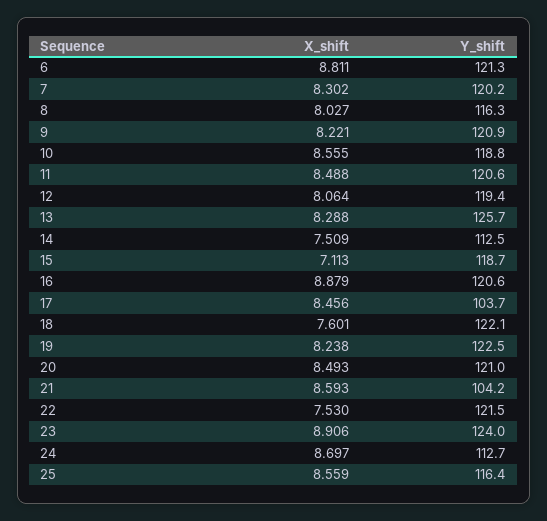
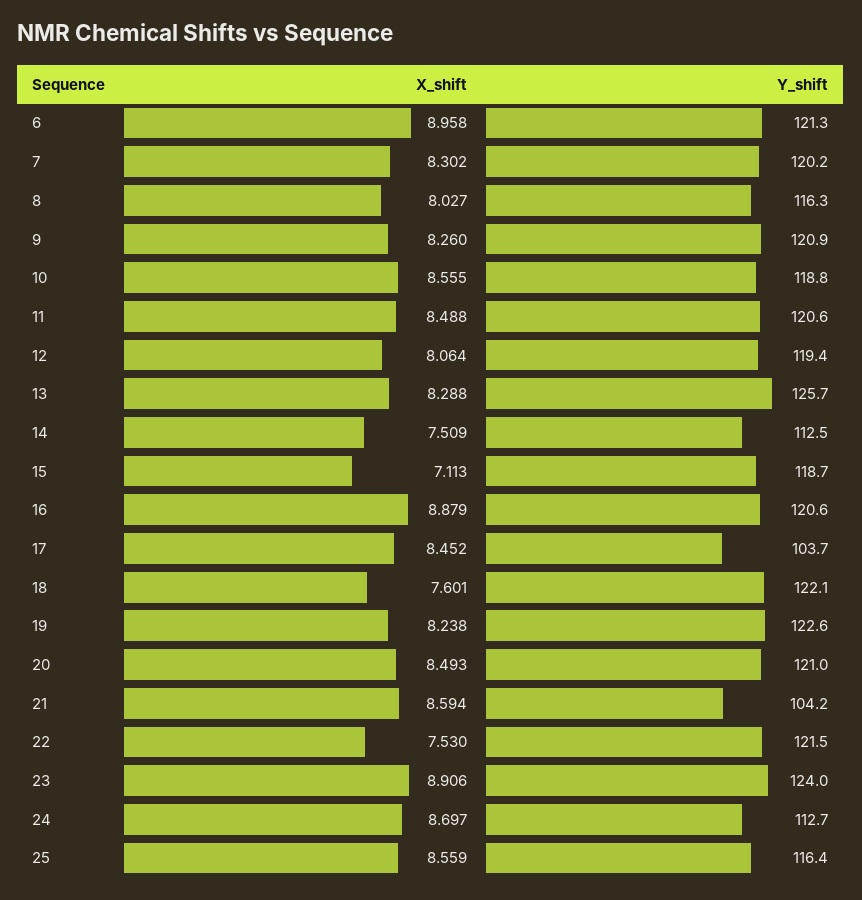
  {
    "X_shift": {
-     "6": 8.811,
+     "6": 8.958,
      "7": 8.302,
      "8": 8.027,
-     "9": 8.221,
+     "9": 8.26,
      "10": 8.555,
      "11": 8.488,
      "12": 8.064,
      "13": 8.288,
      "14": 7.509,
      "15": 7.113,
      "16": 8.879,
-     "17": 8.456,
+     "17": 8.452,
      "18": 7.601,
      "19": 8.238,
      "20": 8.493,
-     "21": 8.593,
+     "21": 8.594,
      "22": 7.53,
      "23": 8.906,
      "24": 8.697,
      "25": 8.559
    },
    "Y_shift": {
      "6": 121.3,
      "7": 120.2,
      "8": 116.3,
      "9": 120.9,
      "10": 118.8,
      "11": 120.6,
      "12": 119.4,
      "13": 125.7,
      "14": 112.5,
      "15": 118.7,
      "16": 120.6,
      "17": 103.7,
      "18": 122.1,
-     "19": 122.5,
+     "19": 122.6,
      "20": 121,
      "21": 104.2,
      "22": 121.5,
      "23": 124,
      "24": 112.7,
      "25": 116.4
    }
  }

